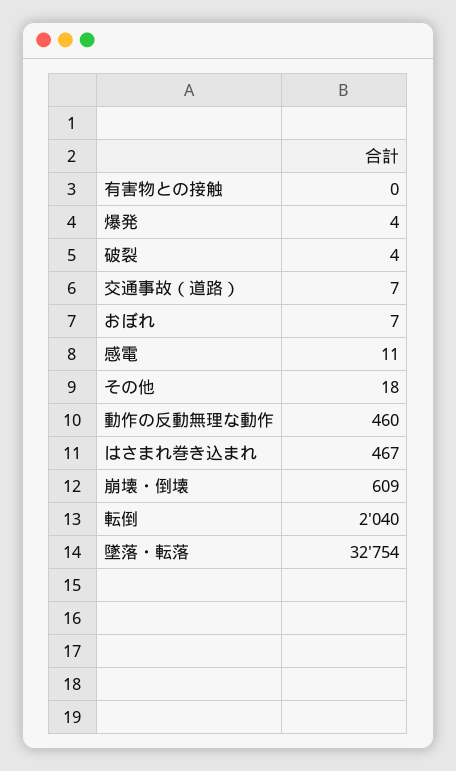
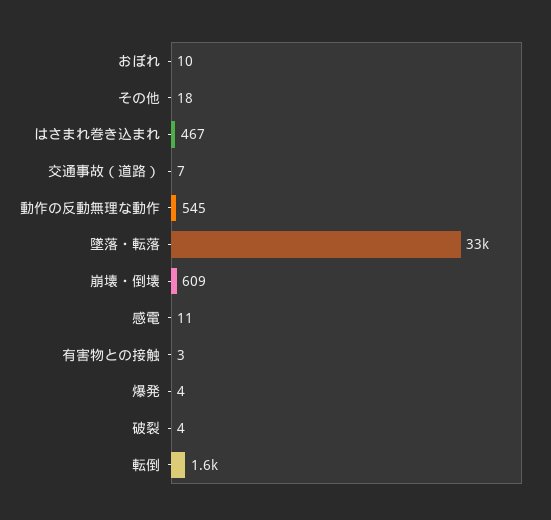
  {
-   "有害物との接触": 0,
+   "有害物との接触": 3,
    "爆発": 4,
    "破裂": 4,
    "交通事故（道路）": 7,
-   "おぼれ": 7,
+   "おぼれ": 10,
    "感電": 11,
    "その他": 18,
-   "動作の反動無理な動作": 460,
+   "動作の反動無理な動作": 545,
    "はさまれ巻き込まれ": 467,
    "崩壊・倒壊": 609,
-   "転倒": 2040,
+   "転倒": 1600,
    "墜落・転落": 32754
  }

